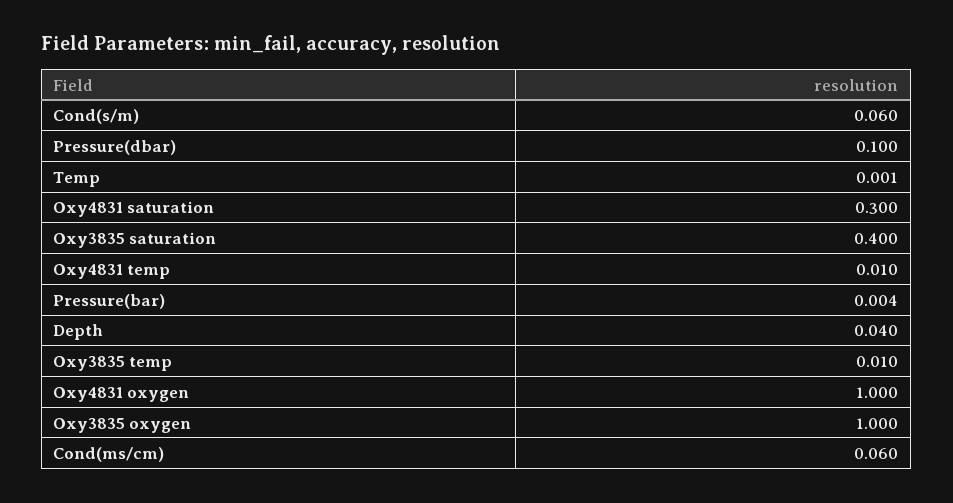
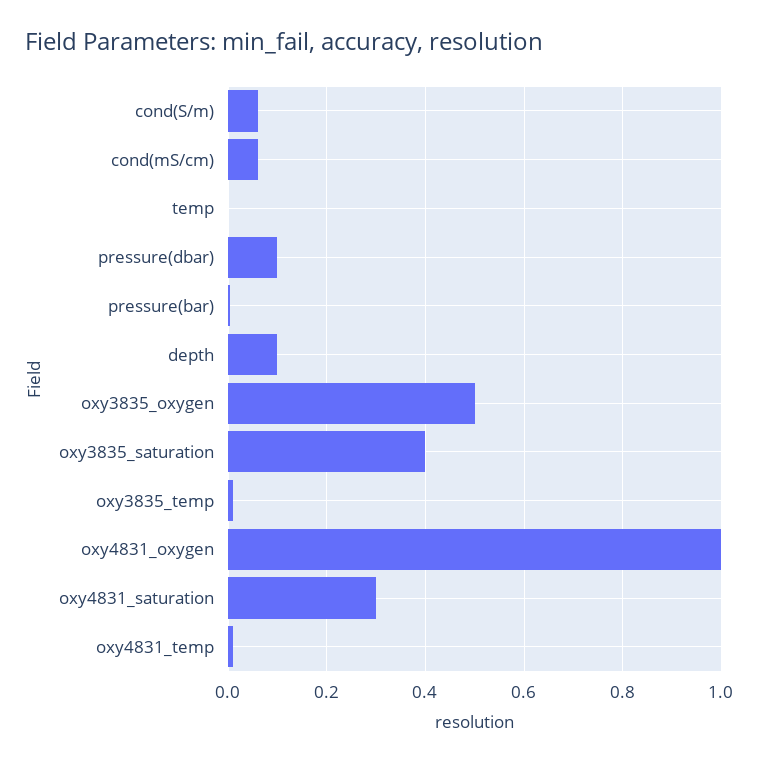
  {
    "Cond(s/m)": 0.06,
    "Pressure(dbar)": 0.1,
    "Temp": 0.001,
    "Oxy4831 saturation": 0.3,
    "Oxy3835 saturation": 0.4,
    "Oxy4831 temp": 0.01,
    "Pressure(bar)": 0.004,
-   "Depth": 0.04,
+   "Depth": 0.1,
    "Oxy3835 temp": 0.01,
    "Oxy4831 oxygen": 1,
-   "Oxy3835 oxygen": 1,
+   "Oxy3835 oxygen": 0.5,
    "Cond(ms/cm)": 0.06
  }

